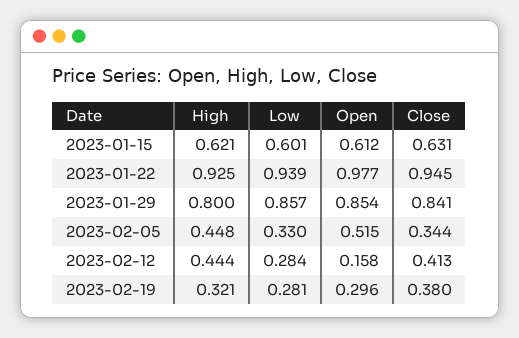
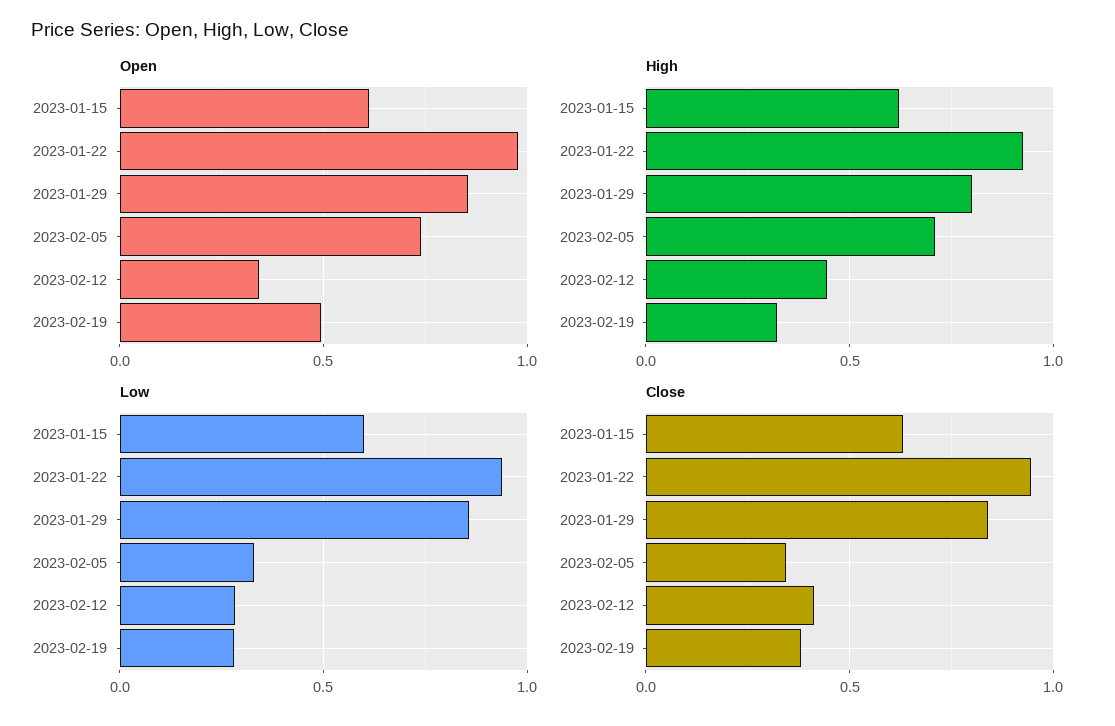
  {
    "High": {
      "2023-01-15": 0.621,
      "2023-01-22": 0.925,
      "2023-01-29": 0.8,
-     "2023-02-05": 0.448,
+     "2023-02-05": 0.7,
      "2023-02-12": 0.444,
      "2023-02-19": 0.321
    },
    "Low": {
      "2023-01-15": 0.601,
      "2023-01-22": 0.939,
      "2023-01-29": 0.857,
      "2023-02-05": 0.33,
      "2023-02-12": 0.284,
      "2023-02-19": 0.281
    },
    "Open": {
      "2023-01-15": 0.612,
      "2023-01-22": 0.977,
      "2023-01-29": 0.854,
-     "2023-02-05": 0.515,
+     "2023-02-05": 0.75,
-     "2023-02-12": 0.158,
+     "2023-02-12": 0.35,
-     "2023-02-19": 0.296
+     "2023-02-19": 0.5
    },
    "Close": {
      "2023-01-15": 0.631,
      "2023-01-22": 0.945,
      "2023-01-29": 0.841,
      "2023-02-05": 0.344,
      "2023-02-12": 0.413,
      "2023-02-19": 0.38
    }
  }

